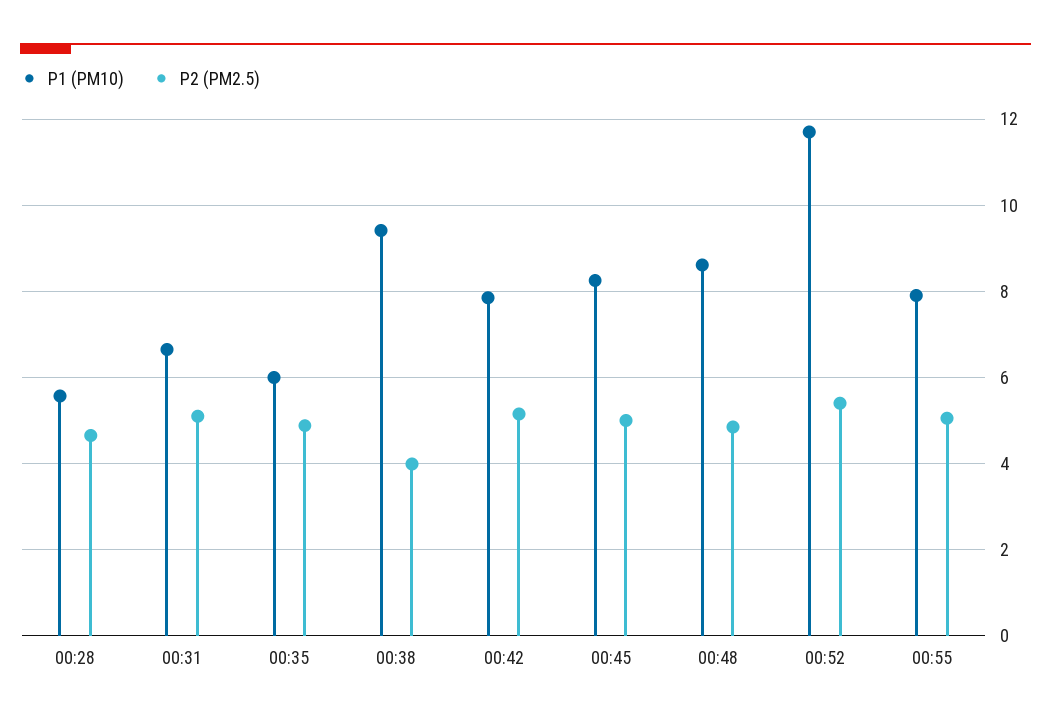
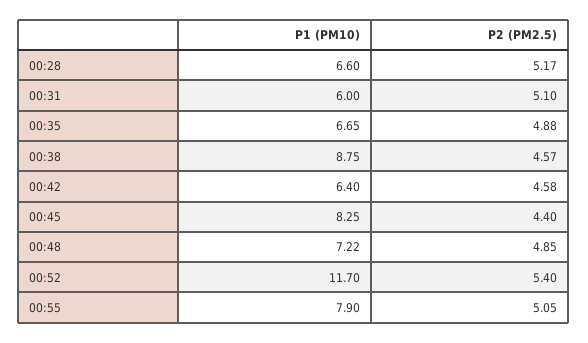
  {
    "P1 (PM10)": {
-     "00:28": 5.6,
+     "00:28": 6.6,
-     "00:31": 6.6,
+     "00:31": 6,
-     "00:35": 6,
+     "00:35": 6.65,
-     "00:38": 9.4,
+     "00:38": 8.75,
-     "00:42": 7.8,
+     "00:42": 6.4,
      "00:45": 8.25,
-     "00:48": 8.6,
+     "00:48": 7.22,
      "00:52": 11.7,
      "00:55": 7.9
    },
    "P2 (PM2.5)": {
-     "00:28": 4.6,
+     "00:28": 5.17,
      "00:31": 5.1,
      "00:35": 4.88,
-     "00:38": 4,
+     "00:38": 4.57,
-     "00:42": 5.2,
+     "00:42": 4.58,
-     "00:45": 5,
+     "00:45": 4.4,
      "00:48": 4.85,
      "00:52": 5.4,
      "00:55": 5.05
    }
  }

